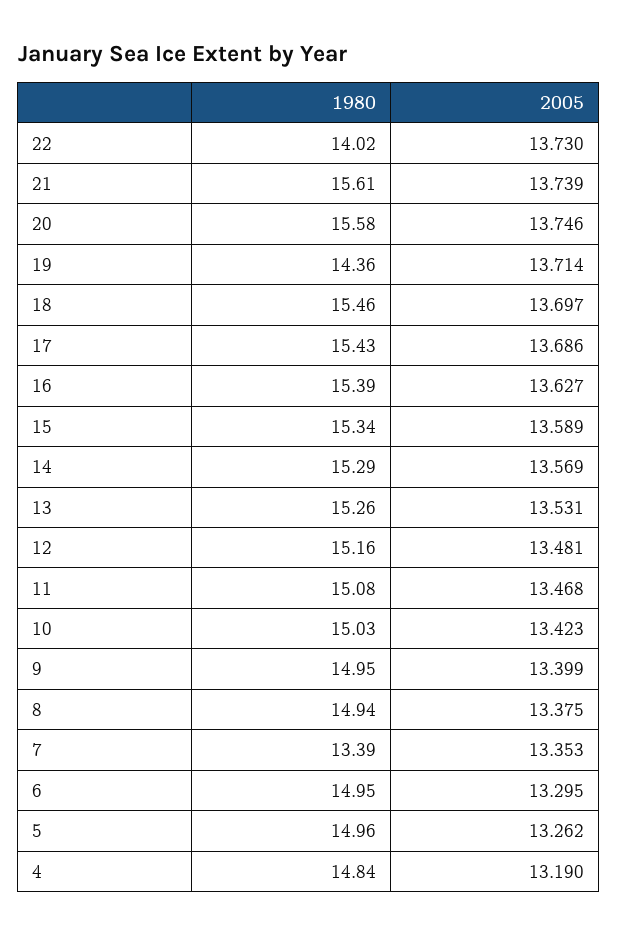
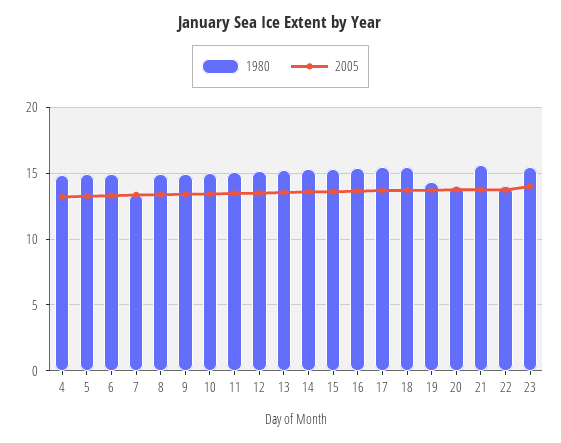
  {
    "1980": {
      "22": 14.02,
      "21": 15.61,
-     "20": 15.58,
+     "20": 14,
      "19": 14.36,
      "18": 15.46,
      "17": 15.43,
      "16": 15.39,
      "15": 15.34,
      "14": 15.29,
      "13": 15.26,
      "12": 15.16,
      "11": 15.08,
      "10": 15.03,
      "9": 14.95,
      "8": 14.94,
      "7": 13.39,
      "6": 14.95,
      "5": 14.96,
-     "4": 14.84
+     "4": 14.84,
+     "23": 15.5
    },
    "2005": {
      "22": 13.73,
      "21": 13.739,
      "20": 13.746,
      "19": 13.714,
      "18": 13.697,
      "17": 13.686,
      "16": 13.627,
      "15": 13.589,
      "14": 13.569,
      "13": 13.531,
      "12": 13.481,
      "11": 13.468,
      "10": 13.423,
      "9": 13.399,
      "8": 13.375,
      "7": 13.353,
      "6": 13.295,
      "5": 13.262,
-     "4": 13.19
+     "4": 13.19,
+     "23": 14
    }
  }

